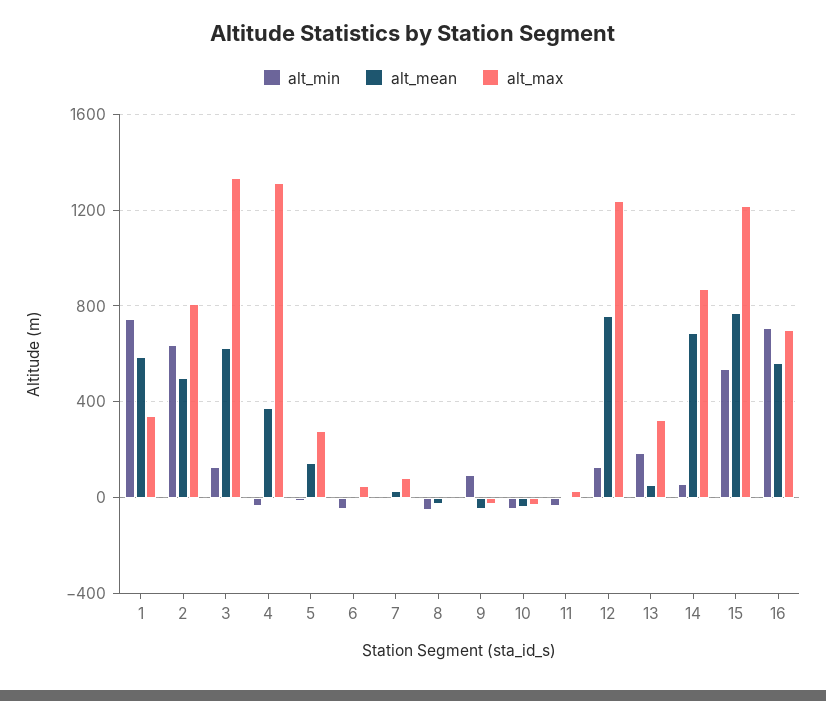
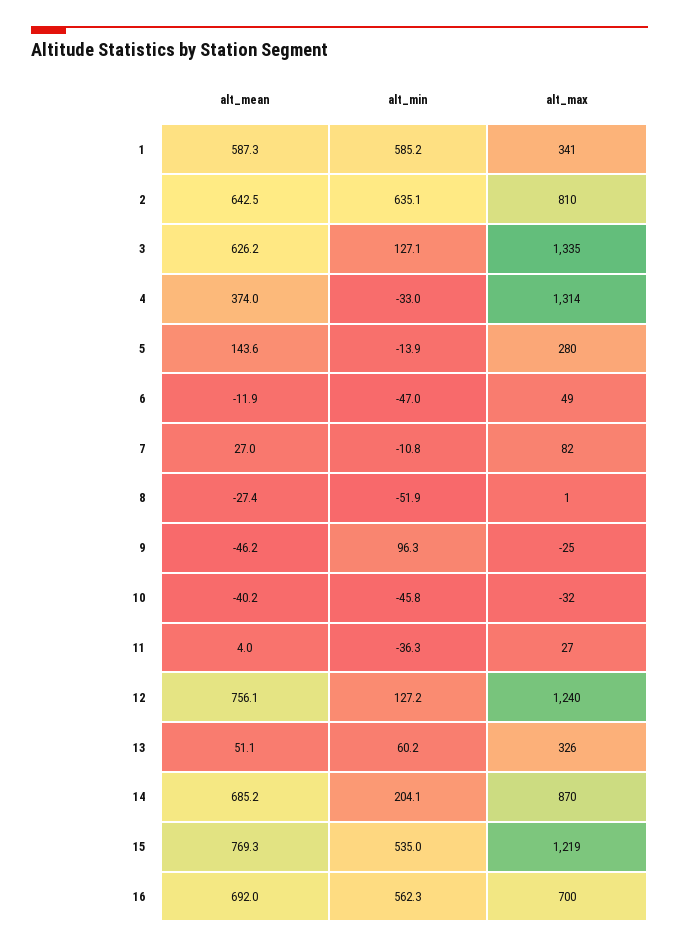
  {
    "alt_min": {
-     "1": 750,
+     "1": 585.2,
      "2": 635.1,
      "3": 127.1,
      "4": -33,
      "5": -13.9,
      "6": -47,
      "7": -10.8,
      "8": -51.9,
      "9": 96.3,
      "10": -45.8,
      "11": -36.3,
      "12": 127.2,
-     "13": 200,
+     "13": 60.2,
-     "14": 50,
+     "14": 204.1,
      "15": 535,
-     "16": 700
+     "16": 562.3
    },
    "alt_mean": {
      "1": 587.3,
-     "2": 500,
+     "2": 642.5,
      "3": 626.2,
      "4": 374,
      "5": 143.6,
      "6": -11.9,
      "7": 27,
      "8": -27.4,
      "9": -46.2,
      "10": -40.2,
      "11": 4,
      "12": 756.1,
      "13": 51.1,
      "14": 685.2,
      "15": 769.3,
-     "16": 550
+     "16": 692
    },
    "alt_max": {
      "1": 341,
      "2": 810,
      "3": 1335,
      "4": 1314,
      "5": 280,
      "6": 49,
      "7": 82,
      "8": 1,
      "9": -25,
      "10": -32,
      "11": 27,
      "12": 1240,
      "13": 326,
      "14": 870,
      "15": 1219,
      "16": 700
    }
  }

